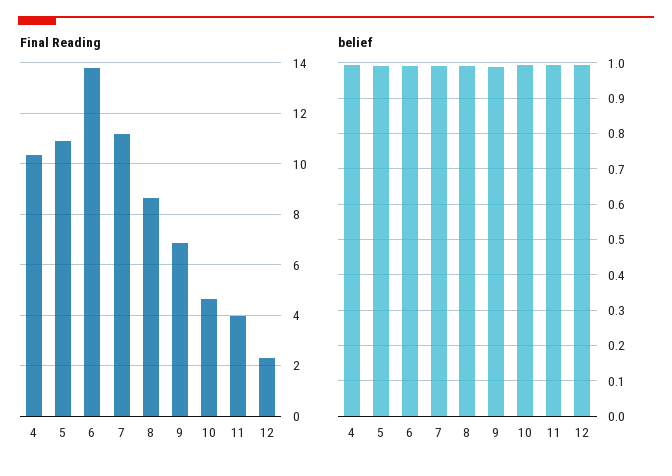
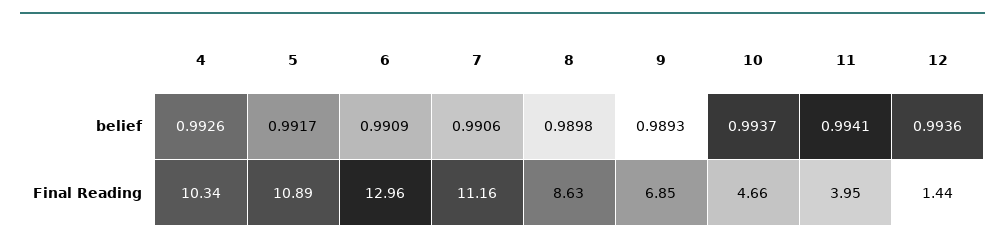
  {
    "Final Reading": {
      "4": 10.34,
      "5": 10.89,
-     "6": 13.75,
+     "6": 12.96,
      "7": 11.16,
      "8": 8.63,
      "9": 6.85,
      "10": 4.66,
      "11": 3.95,
-     "12": 2.25
+     "12": 1.44
    },
    "belief": {
      "4": 0.9926,
      "5": 0.9917,
      "6": 0.9909,
      "7": 0.9906,
      "8": 0.9898,
      "9": 0.9893,
      "10": 0.9937,
      "11": 0.9941,
      "12": 0.9936
    }
  }

